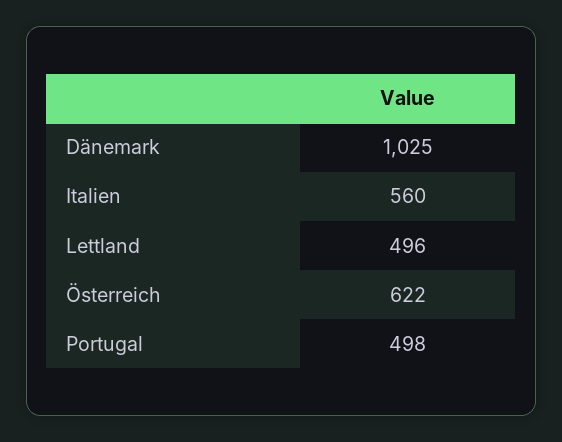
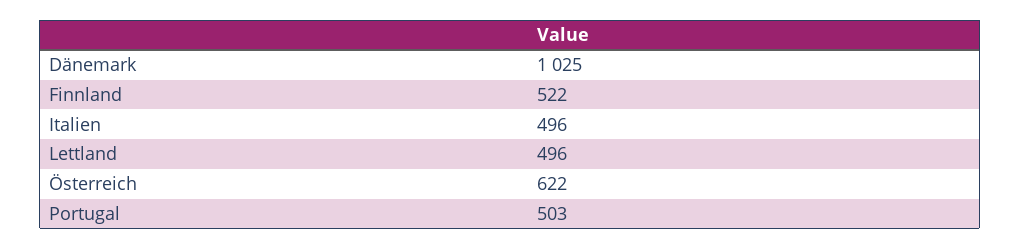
  {
    "Dänemark": 1025,
-   "Italien": 560,
+   "Italien": 496,
    "Lettland": 496,
    "Österreich": 622,
-   "Portugal": 498
+   "Portugal": 503,
+   "Finnland": 522
  }

